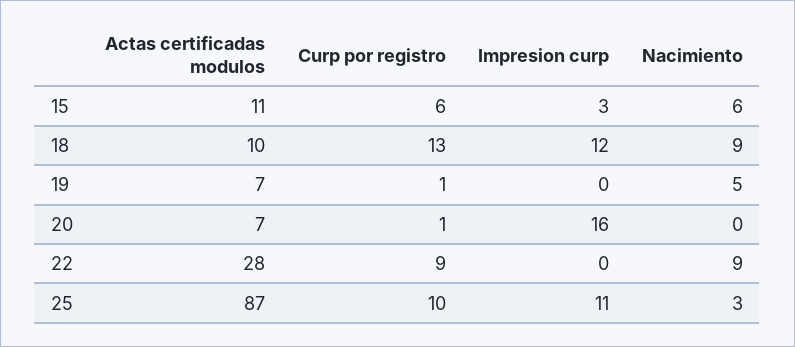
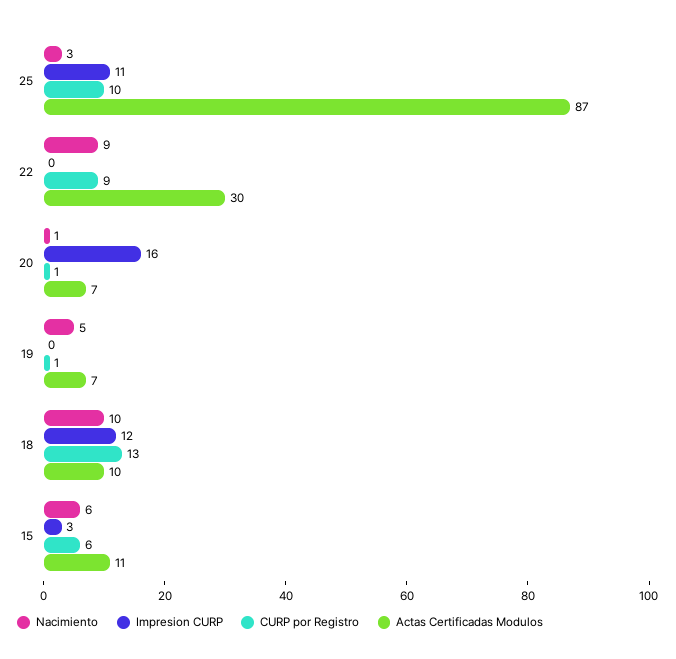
  {
    "Actas certificadas modulos": {
      "15": 11,
      "18": 10,
      "19": 7,
      "20": 7,
-     "22": 28,
+     "22": 30,
      "25": 87
    },
    "Curp por registro": {
      "15": 6,
      "18": 13,
      "19": 1,
      "20": 1,
      "22": 9,
      "25": 10
    },
    "Impresion curp": {
      "15": 3,
      "18": 12,
      "19": 0,
      "20": 16,
      "22": 0,
      "25": 11
    },
    "Nacimiento": {
      "15": 6,
-     "18": 9,
+     "18": 10,
      "19": 5,
-     "20": 0,
+     "20": 1,
      "22": 9,
      "25": 3
    }
  }

